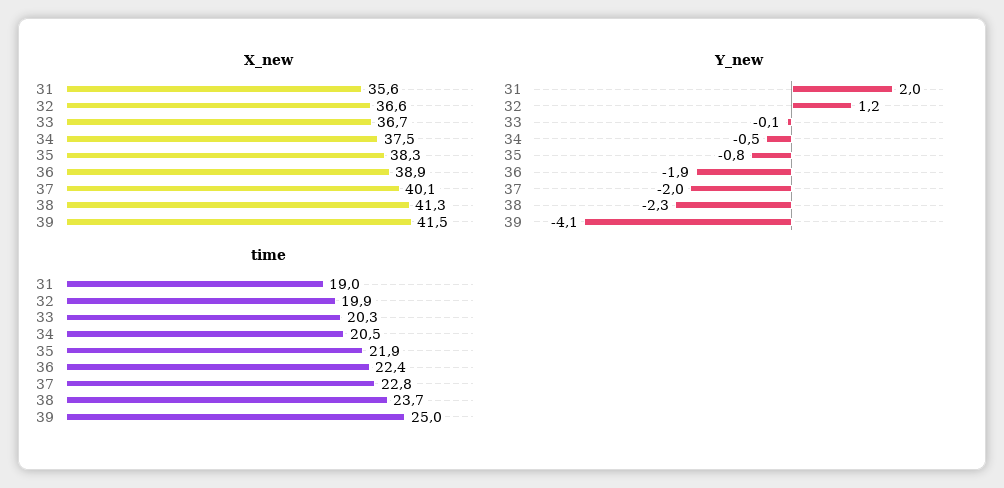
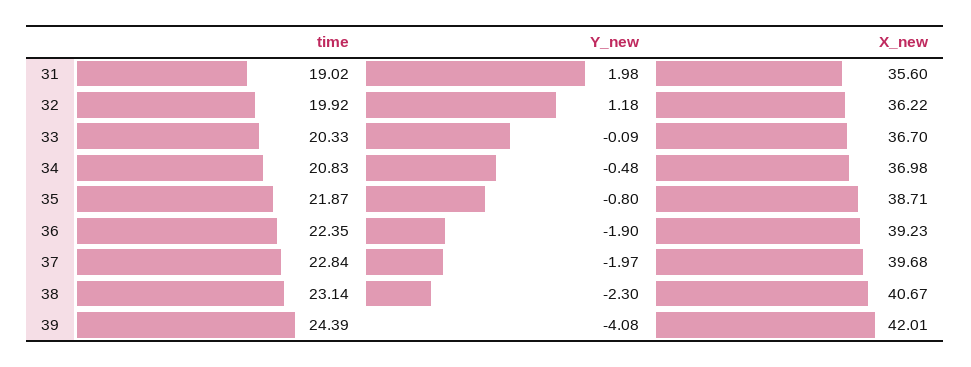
  {
    "X_new": {
      "31": 35.6,
-     "32": 36.6,
+     "32": 36.22,
      "33": 36.7,
-     "34": 37.5,
+     "34": 36.98,
-     "35": 38.3,
+     "35": 38.71,
-     "36": 38.9,
+     "36": 39.23,
-     "37": 40.1,
+     "37": 39.68,
-     "38": 41.3,
+     "38": 40.67,
-     "39": 41.5
+     "39": 42.01
    },
    "Y_new": {
      "31": 1.98,
      "32": 1.18,
      "33": -0.09,
      "34": -0.48,
      "35": -0.8,
      "36": -1.9,
      "37": -1.97,
      "38": -2.3,
      "39": -4.08
    },
    "time": {
      "31": 19.02,
      "32": 19.92,
      "33": 20.33,
-     "34": 20.5,
+     "34": 20.83,
      "35": 21.87,
      "36": 22.35,
      "37": 22.84,
-     "38": 23.7,
+     "38": 23.14,
-     "39": 25
+     "39": 24.39
    }
  }

